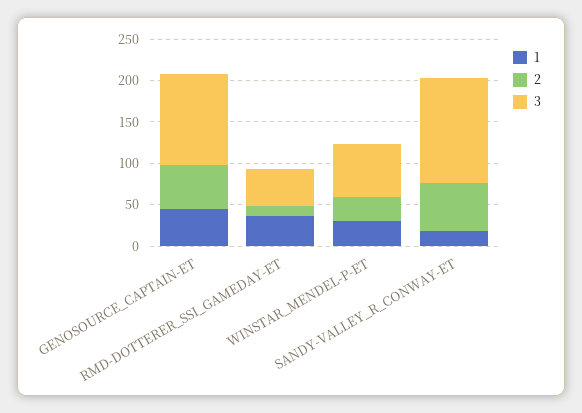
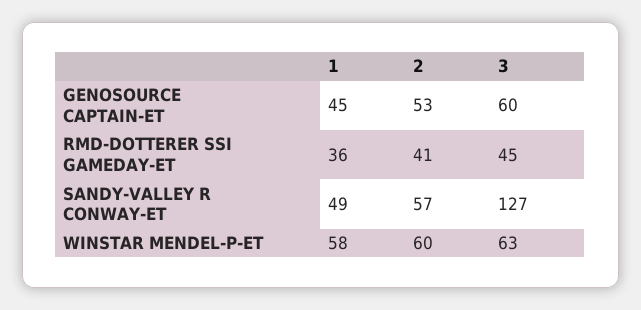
  {
    "1": {
      "GENOSOURCE_CAPTAIN-ET": 45,
      "RMD-DOTTERER_SSI_GAMEDAY-ET": 36,
-     "WINSTAR_MENDEL-P-ET": 30,
+     "WINSTAR_MENDEL-P-ET": 58,
-     "SANDY-VALLEY_R_CONWAY-ET": 20
+     "SANDY-VALLEY_R_CONWAY-ET": 49
    },
    "2": {
      "GENOSOURCE_CAPTAIN-ET": 53,
-     "RMD-DOTTERER_SSI_GAMEDAY-ET": 10,
+     "RMD-DOTTERER_SSI_GAMEDAY-ET": 41,
-     "WINSTAR_MENDEL-P-ET": 30,
+     "WINSTAR_MENDEL-P-ET": 60,
      "SANDY-VALLEY_R_CONWAY-ET": 57
    },
    "3": {
-     "GENOSOURCE_CAPTAIN-ET": 110,
+     "GENOSOURCE_CAPTAIN-ET": 60,
      "RMD-DOTTERER_SSI_GAMEDAY-ET": 45,
      "WINSTAR_MENDEL-P-ET": 63,
      "SANDY-VALLEY_R_CONWAY-ET": 127
    }
  }

